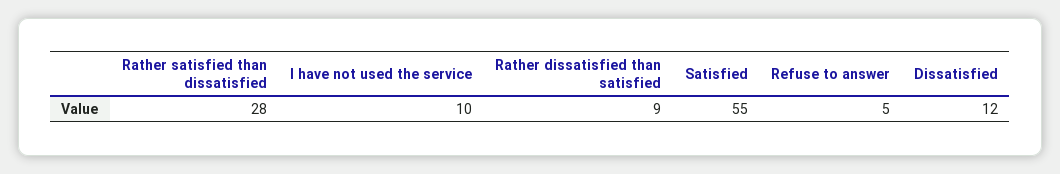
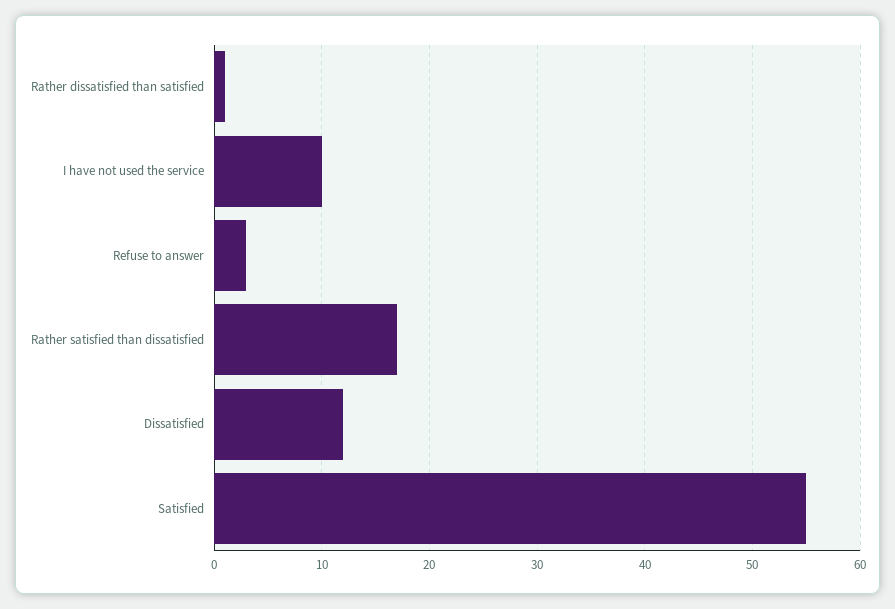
  {
-   "Rather satisfied than dissatisfied": 28,
+   "Rather satisfied than dissatisfied": 17,
    "I have not used the service": 10,
-   "Rather dissatisfied than satisfied": 9,
+   "Rather dissatisfied than satisfied": 1,
    "Satisfied": 55,
-   "Refuse to answer": 5,
+   "Refuse to answer": 3,
    "Dissatisfied": 12
  }

